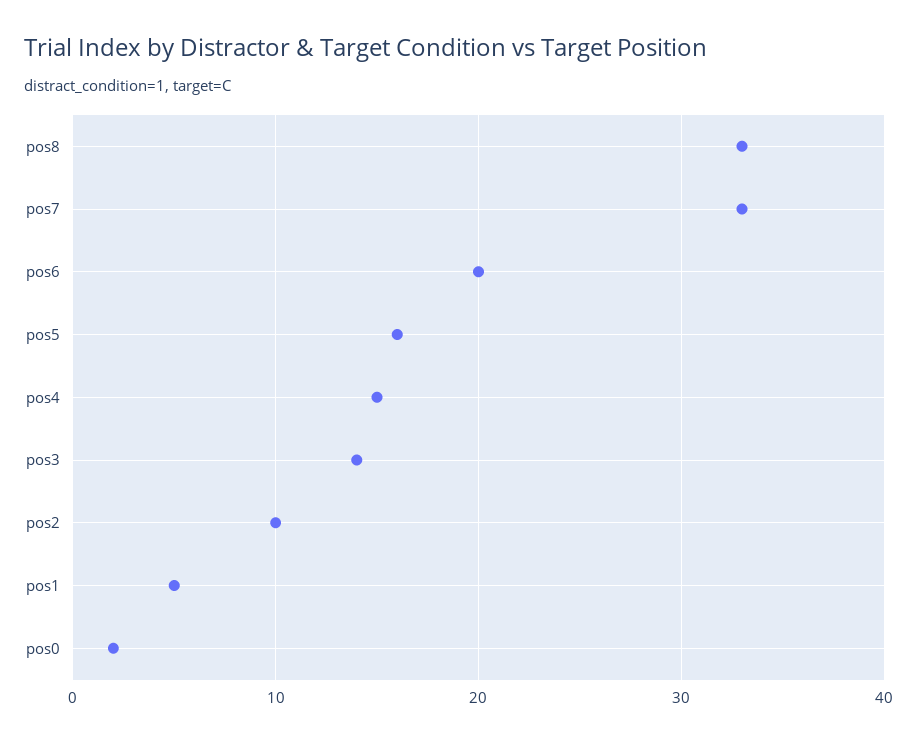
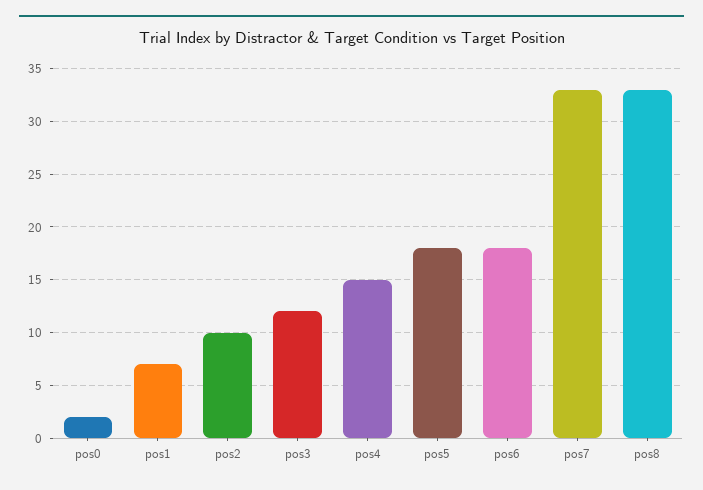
  {
    "pos8": 33,
    "pos7": 33,
-   "pos6": 20,
+   "pos6": 18,
-   "pos5": 16,
+   "pos5": 18,
    "pos4": 15,
-   "pos3": 14,
+   "pos3": 12,
    "pos2": 10,
-   "pos1": 5,
+   "pos1": 7,
    "pos0": 2
  }

